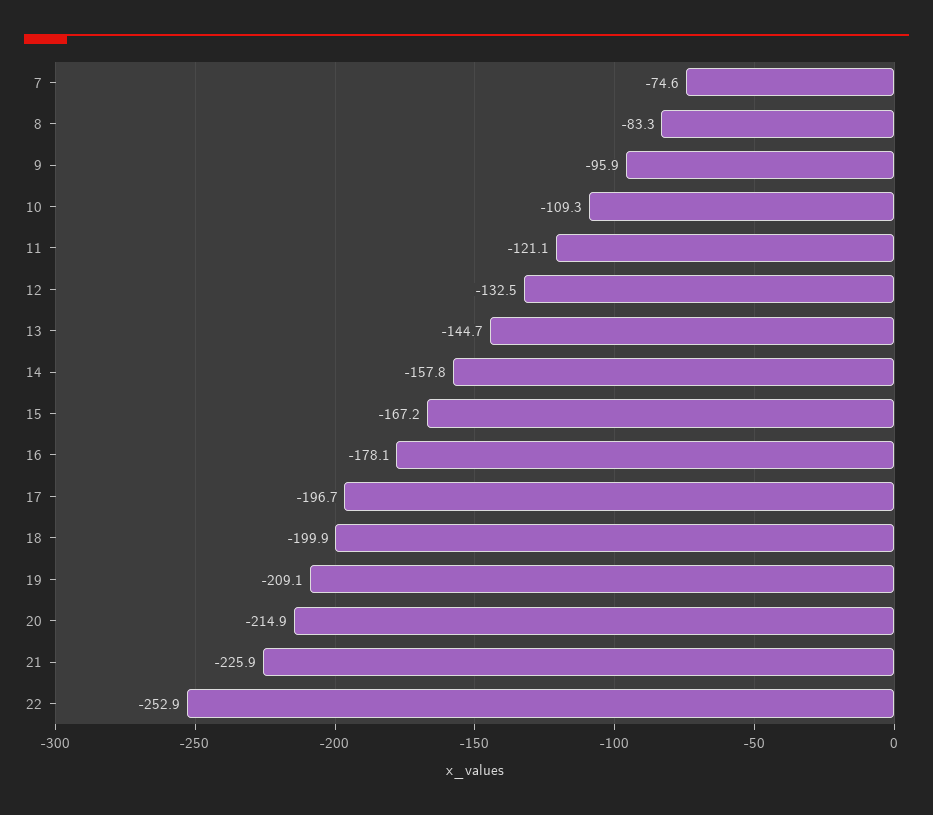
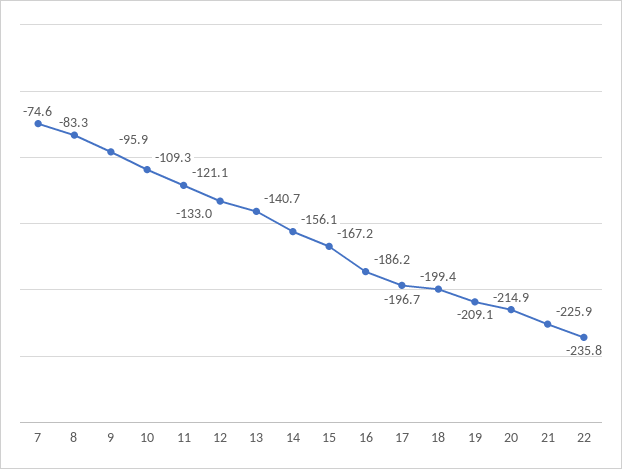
  {
    "7": -74.6,
    "8": -83.3,
    "9": -95.9,
    "10": -109.3,
    "11": -121.1,
-   "12": -132.5,
+   "12": -133,
-   "13": -144.7,
+   "13": -140.7,
-   "14": -157.8,
+   "14": -156.1,
    "15": -167.2,
-   "16": -178.1,
+   "16": -186.2,
    "17": -196.7,
-   "18": -199.9,
+   "18": -199.4,
    "19": -209.1,
    "20": -214.9,
    "21": -225.9,
-   "22": -252.9
+   "22": -235.8
  }

